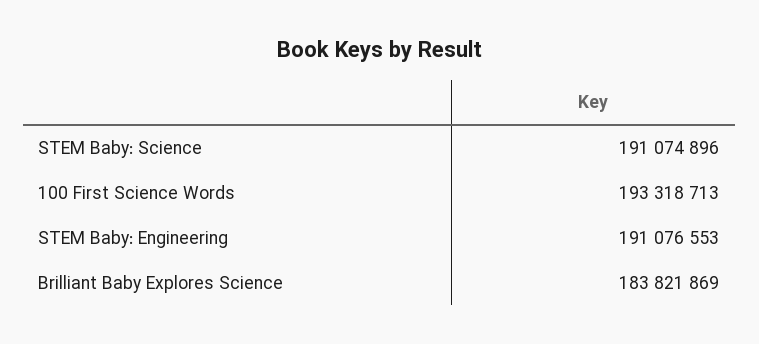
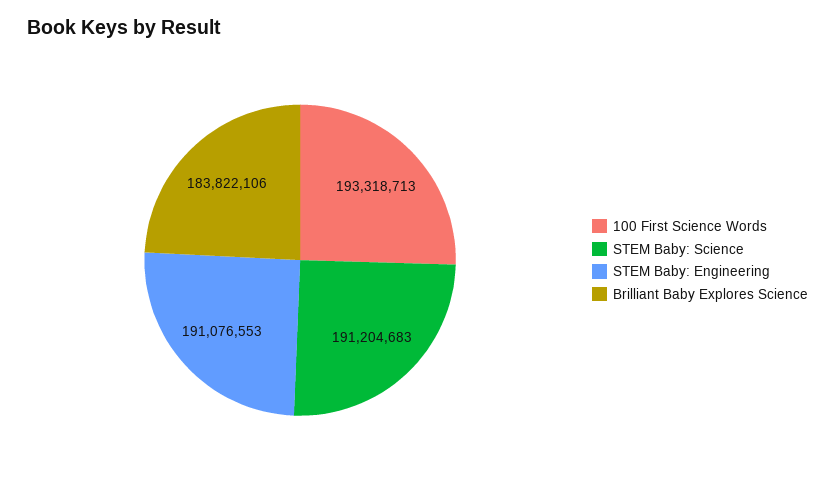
  {
-   "STEM Baby: Science": 191074896,
+   "STEM Baby: Science": 191204683,
    "100 First Science Words": 193318713,
    "STEM Baby: Engineering": 191076553,
-   "Brilliant Baby Explores Science": 183821869
+   "Brilliant Baby Explores Science": 183822106
  }

